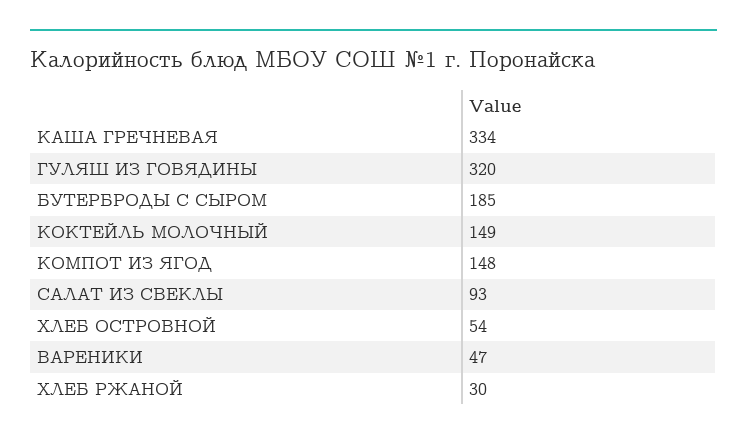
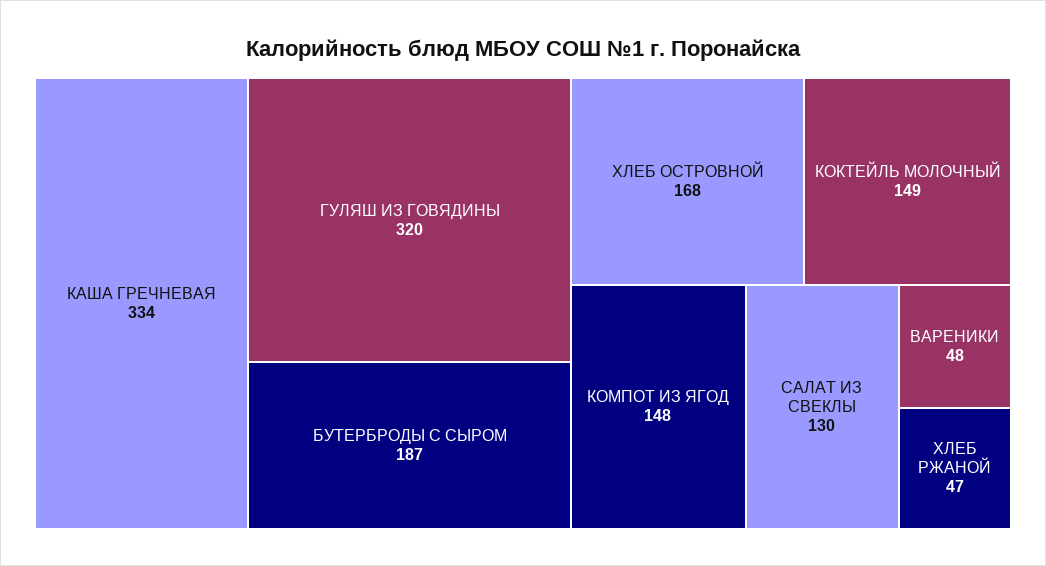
  {
    "КАША ГРЕЧНЕВАЯ": 334,
    "ГУЛЯШ ИЗ ГОВЯДИНЫ": 320,
-   "БУТЕРБРОДЫ С СЫРОМ": 185,
+   "БУТЕРБРОДЫ С СЫРОМ": 187,
    "КОКТЕЙЛЬ МОЛОЧНЫЙ": 149,
    "КОМПОТ ИЗ ЯГОД": 148,
-   "САЛАТ ИЗ СВЕКЛЫ": 93,
+   "САЛАТ ИЗ СВЕКЛЫ": 130,
-   "ХЛЕБ ОСТРОВНОЙ": 54,
+   "ХЛЕБ ОСТРОВНОЙ": 168,
-   "ВАРЕНИКИ": 47,
+   "ВАРЕНИКИ": 48,
-   "ХЛЕБ РЖАНОЙ": 30
+   "ХЛЕБ РЖАНОЙ": 47
  }

